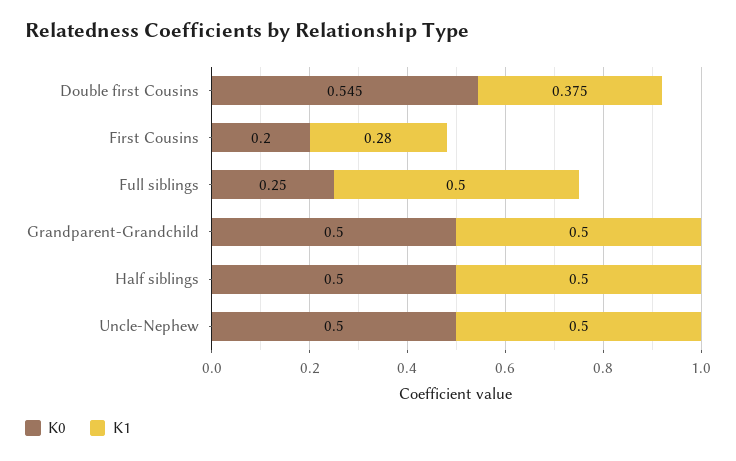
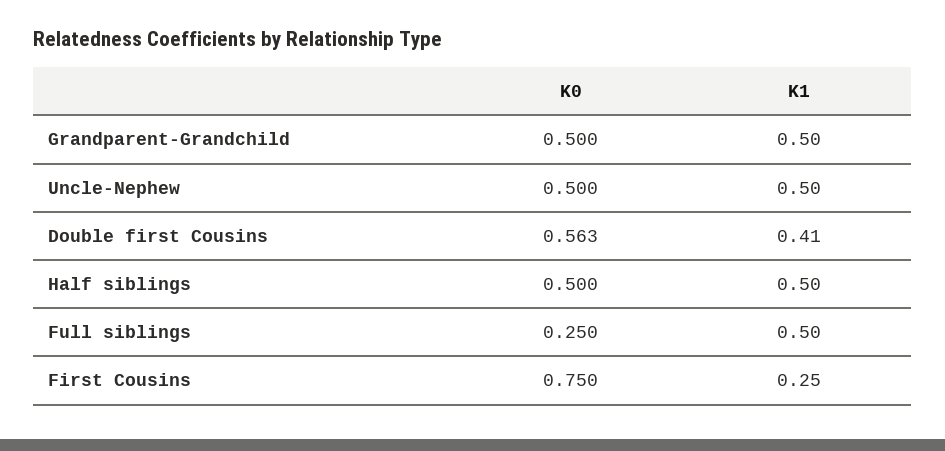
  {
    "K0": {
-     "Double first Cousins": 0.545,
+     "Double first Cousins": 0.563,
-     "First Cousins": 0.2,
+     "First Cousins": 0.75,
      "Full siblings": 0.25,
      "Grandparent-Grandchild": 0.5,
      "Half siblings": 0.5,
      "Uncle-Nephew": 0.5
    },
    "K1": {
-     "Double first Cousins": 0.375,
+     "Double first Cousins": 0.41,
-     "First Cousins": 0.28,
+     "First Cousins": 0.25,
      "Full siblings": 0.5,
      "Grandparent-Grandchild": 0.5,
      "Half siblings": 0.5,
      "Uncle-Nephew": 0.5
    }
  }

